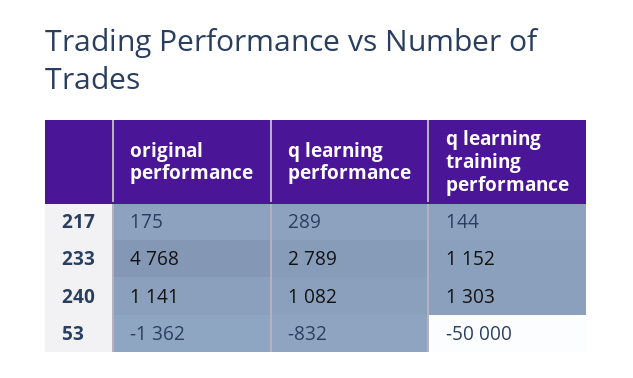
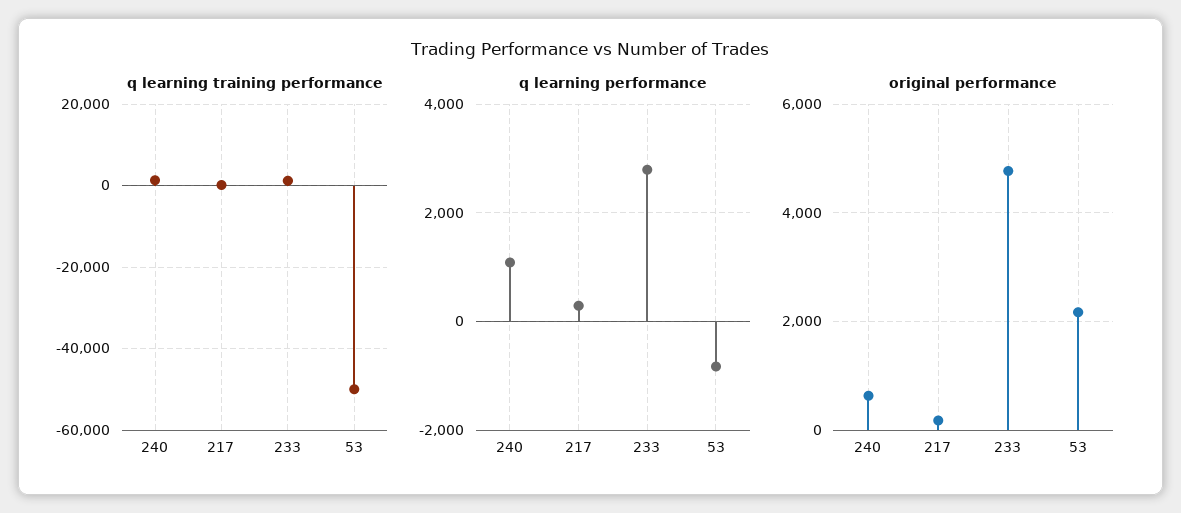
  {
    "original performance": {
      "217": 175,
      "233": 4768,
-     "240": 1141,
+     "240": 600,
-     "53": -1362
+     "53": 2200
    },
    "q learning performance": {
      "217": 289,
      "233": 2789,
      "240": 1082,
      "53": -832
    },
    "q learning training performance": {
      "217": 144,
      "233": 1152,
      "240": 1303,
      "53": -50000
    }
  }

